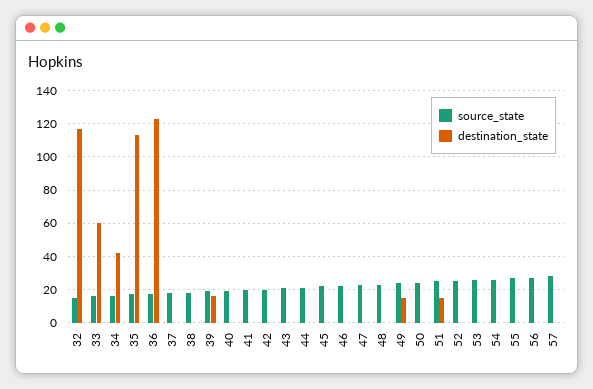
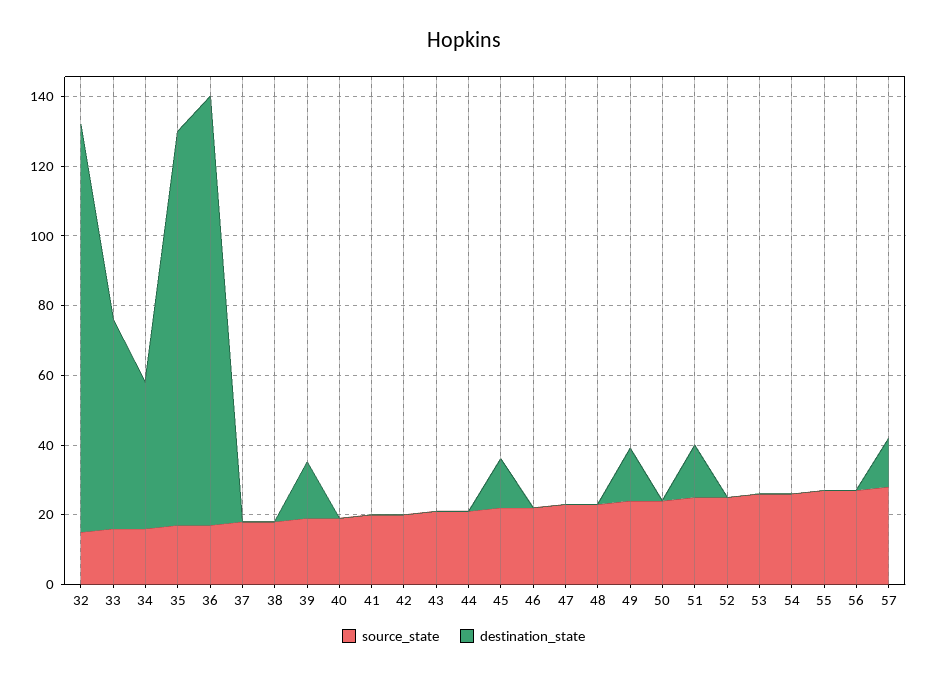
  {
    "source_state": {
      "32": 15,
      "33": 15,
      "34": 15,
      "35": 15,
      "36": 15,
      "37": 20,
      "38": 20,
      "39": 20,
      "40": 20,
      "41": 20,
      "42": 20,
      "43": 20,
      "44": 20,
      "45": 20,
      "46": 20,
      "47": 25,
      "48": 25,
      "49": 25,
      "50": 25,
      "51": 25,
      "52": 25,
      "53": 25,
      "54": 25,
      "55": 25,
      "56": 25,
      "57": 30
    },
    "destination_state": {
      "32": 115,
      "33": 60,
      "34": 40,
      "35": 115,
      "36": 125,
      "37": 0,
      "38": 0,
      "39": 15,
      "40": 0,
      "41": 0,
      "42": 0,
      "43": 0,
      "44": 0,
-     "45": 0,
+     "45": 15,
      "46": 0,
      "47": 0,
      "48": 0,
      "49": 15,
      "50": 0,
      "51": 15,
      "52": 0,
      "53": 0,
      "54": 0,
      "55": 0,
      "56": 0,
-     "57": 0
+     "57": 15
    }
  }

